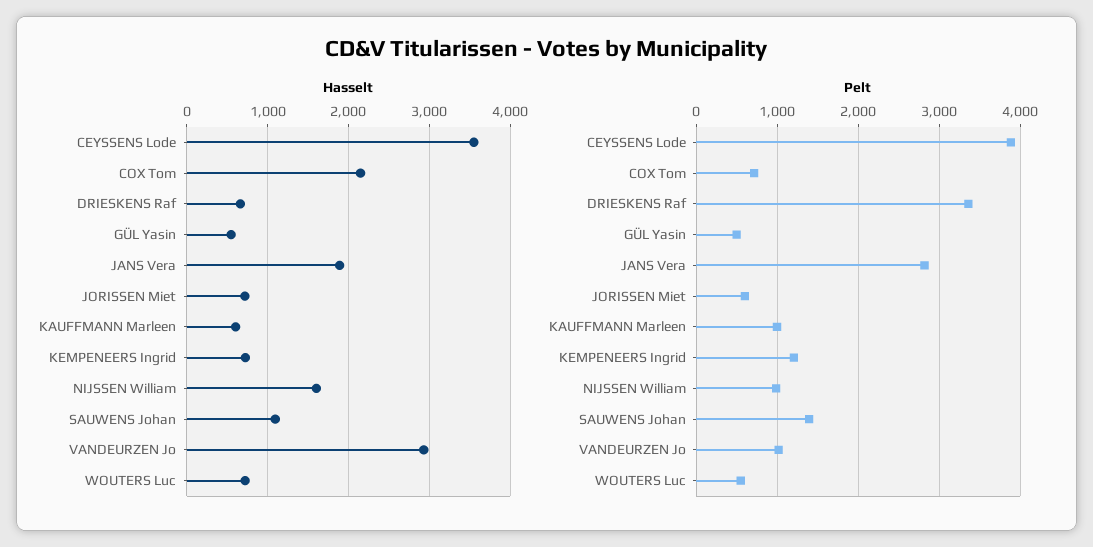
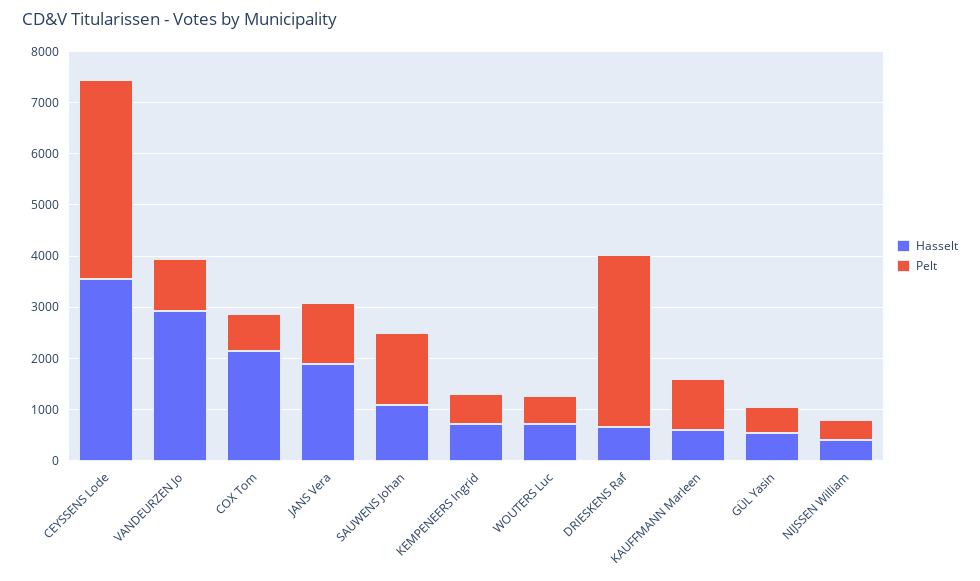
  {
    "Hasselt": {
      "CEYSSENS Lode": 3600,
      "COX Tom": 2100,
      "DRIESKENS Raf": 700,
      "GÜL Yasin": 600,
      "JANS Vera": 1900,
-     "JORISSEN Miet": 700,
      "KAUFFMANN Marleen": 600,
      "KEMPENEERS Ingrid": 700,
-     "NIJSSEN William": 1600,
+     "NIJSSEN William": 400,
      "SAUWENS Johan": 1100,
      "VANDEURZEN Jo": 2900,
      "WOUTERS Luc": 700
    },
    "Pelt": {
      "CEYSSENS Lode": 3900,
      "COX Tom": 700,
      "DRIESKENS Raf": 3400,
      "GÜL Yasin": 500,
-     "JANS Vera": 2800,
+     "JANS Vera": 1200,
-     "JORISSEN Miet": 600,
      "KAUFFMANN Marleen": 1000,
-     "KEMPENEERS Ingrid": 1200,
+     "KEMPENEERS Ingrid": 600,
-     "NIJSSEN William": 1000,
+     "NIJSSEN William": 400,
      "SAUWENS Johan": 1400,
      "VANDEURZEN Jo": 1000,
      "WOUTERS Luc": 500
    }
  }

